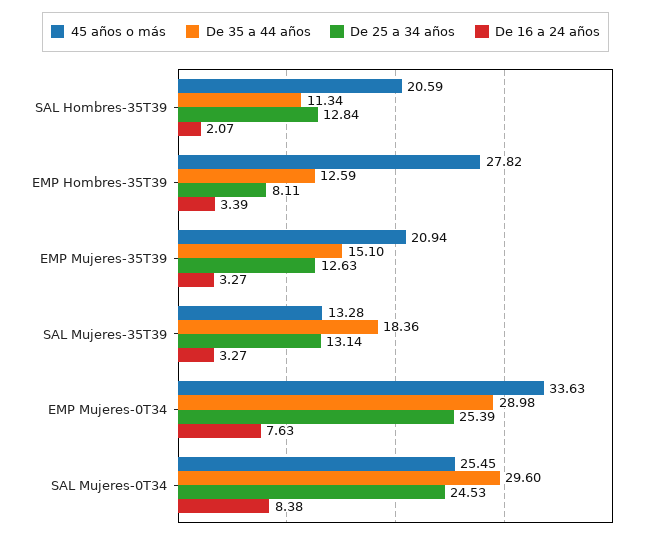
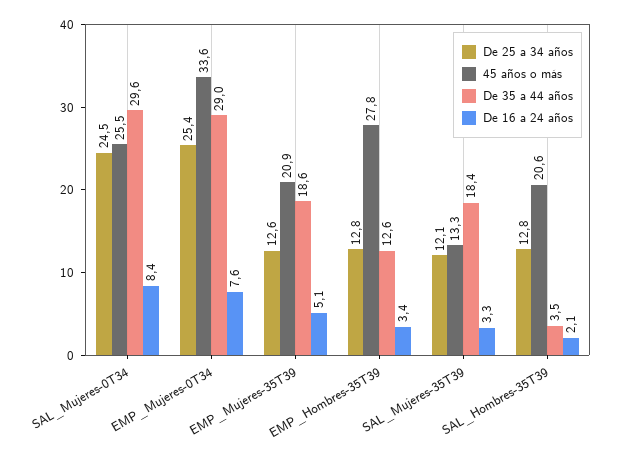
  {
    "45 años o más": {
      "SAL Hombres-35T39": 20.59,
      "EMP Hombres-35T39": 27.82,
      "EMP Mujeres-35T39": 20.94,
      "SAL Mujeres-35T39": 13.28,
      "EMP Mujeres-0T34": 33.63,
      "SAL Mujeres-0T34": 25.45
    },
    "De 35 a 44 años": {
-     "SAL Hombres-35T39": 11.34,
+     "SAL Hombres-35T39": 3.5,
      "EMP Hombres-35T39": 12.59,
-     "EMP Mujeres-35T39": 15.1,
+     "EMP Mujeres-35T39": 18.6,
      "SAL Mujeres-35T39": 18.36,
      "EMP Mujeres-0T34": 28.98,
      "SAL Mujeres-0T34": 29.6
    },
    "De 25 a 34 años": {
      "SAL Hombres-35T39": 12.84,
-     "EMP Hombres-35T39": 8.11,
+     "EMP Hombres-35T39": 12.8,
      "EMP Mujeres-35T39": 12.63,
-     "SAL Mujeres-35T39": 13.14,
+     "SAL Mujeres-35T39": 12.1,
      "EMP Mujeres-0T34": 25.39,
      "SAL Mujeres-0T34": 24.53
    },
    "De 16 a 24 años": {
      "SAL Hombres-35T39": 2.07,
      "EMP Hombres-35T39": 3.39,
-     "EMP Mujeres-35T39": 3.27,
+     "EMP Mujeres-35T39": 5.1,
      "SAL Mujeres-35T39": 3.27,
      "EMP Mujeres-0T34": 7.63,
      "SAL Mujeres-0T34": 8.38
    }
  }

